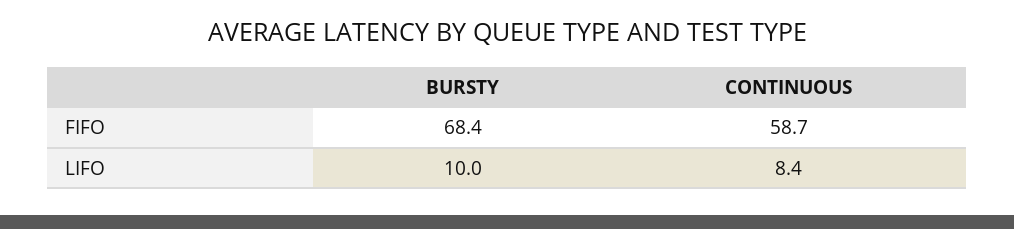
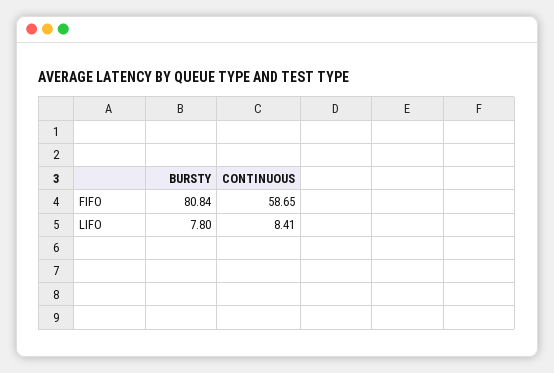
  {
    "BURSTY": {
-     "FIFO": 68.4,
+     "FIFO": 80.84,
-     "LIFO": 10
+     "LIFO": 7.8
    },
    "CONTINUOUS": {
      "FIFO": 58.65,
      "LIFO": 8.41
    }
  }

